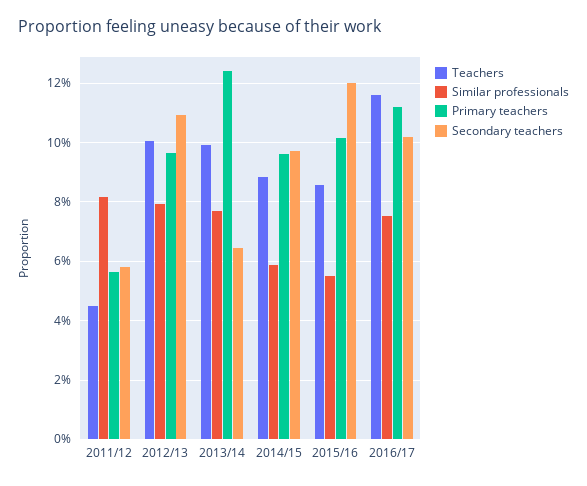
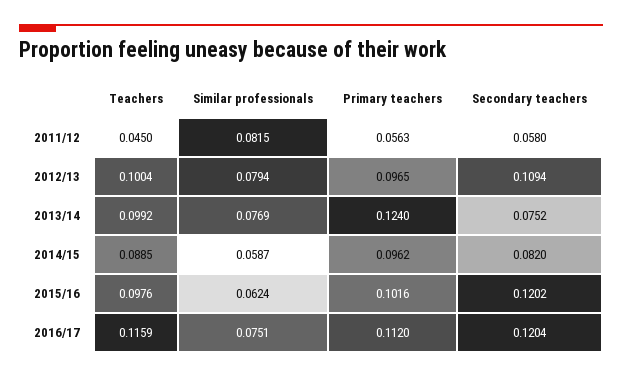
  {
    "Teachers": {
      "2011/12": 0.045,
      "2012/13": 0.1004,
      "2013/14": 0.0992,
      "2014/15": 0.0885,
-     "2015/16": 0.085,
+     "2015/16": 0.0976,
      "2016/17": 0.1159
    },
    "Similar professionals": {
      "2011/12": 0.0815,
      "2012/13": 0.0794,
      "2013/14": 0.0769,
      "2014/15": 0.0587,
-     "2015/16": 0.055,
+     "2015/16": 0.0624,
      "2016/17": 0.0751
    },
    "Primary teachers": {
      "2011/12": 0.0563,
      "2012/13": 0.0965,
      "2013/14": 0.124,
      "2014/15": 0.0962,
      "2015/16": 0.1016,
      "2016/17": 0.112
    },
    "Secondary teachers": {
      "2011/12": 0.058,
      "2012/13": 0.1094,
-     "2013/14": 0.065,
+     "2013/14": 0.0752,
-     "2014/15": 0.0975,
+     "2014/15": 0.082,
      "2015/16": 0.1202,
-     "2016/17": 0.1025
+     "2016/17": 0.1204
    }
  }

